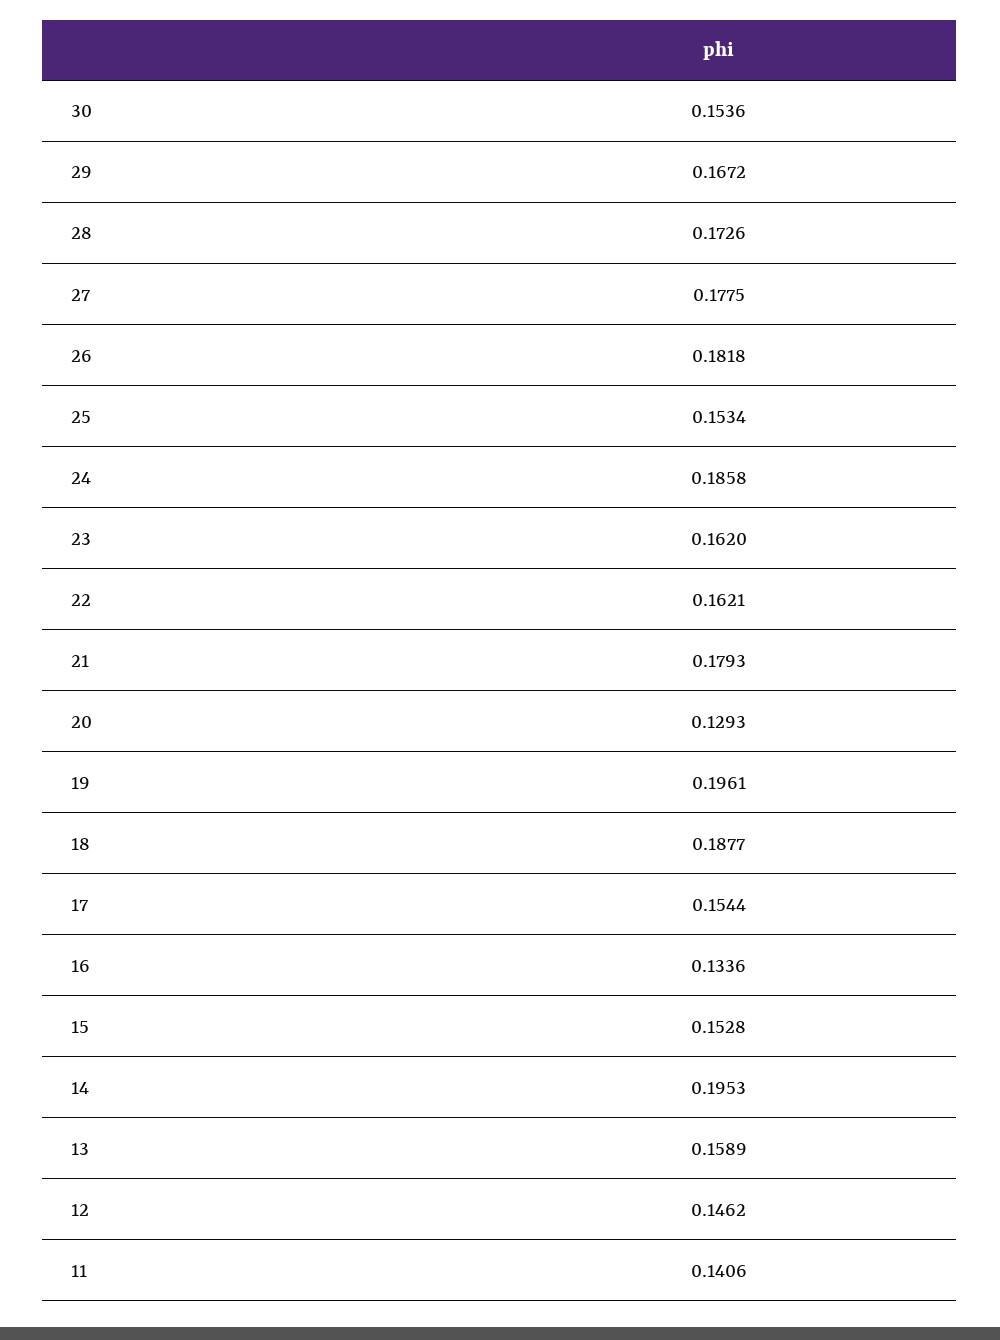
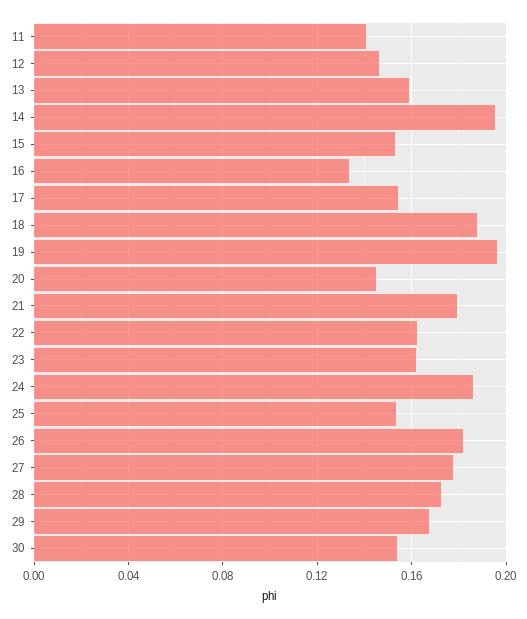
  {
    "30": 0.1536,
    "29": 0.1672,
    "28": 0.1726,
    "27": 0.1775,
    "26": 0.1818,
    "25": 0.1534,
    "24": 0.1858,
    "23": 0.162,
    "22": 0.1621,
    "21": 0.1793,
-   "20": 0.1293,
+   "20": 0.145,
    "19": 0.1961,
    "18": 0.1877,
    "17": 0.1544,
    "16": 0.1336,
    "15": 0.1528,
    "14": 0.1953,
    "13": 0.1589,
    "12": 0.1462,
    "11": 0.1406
  }

